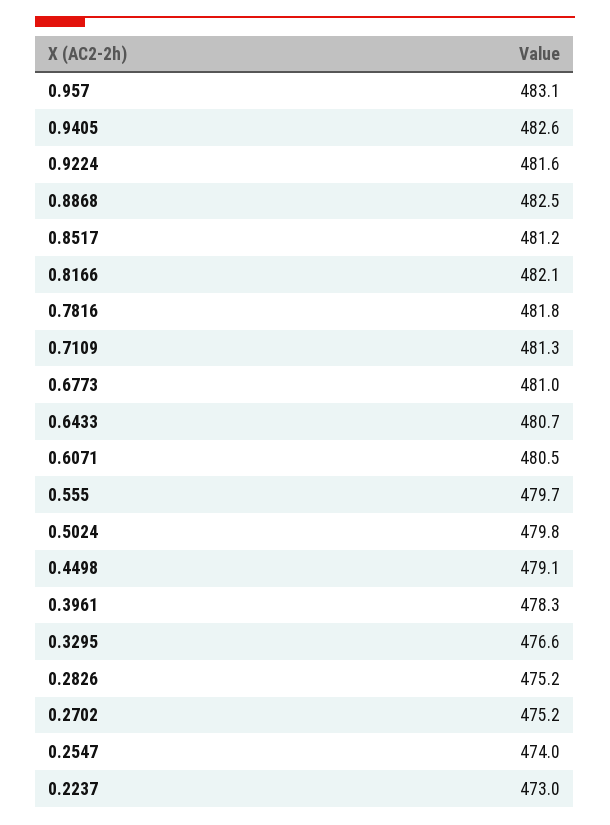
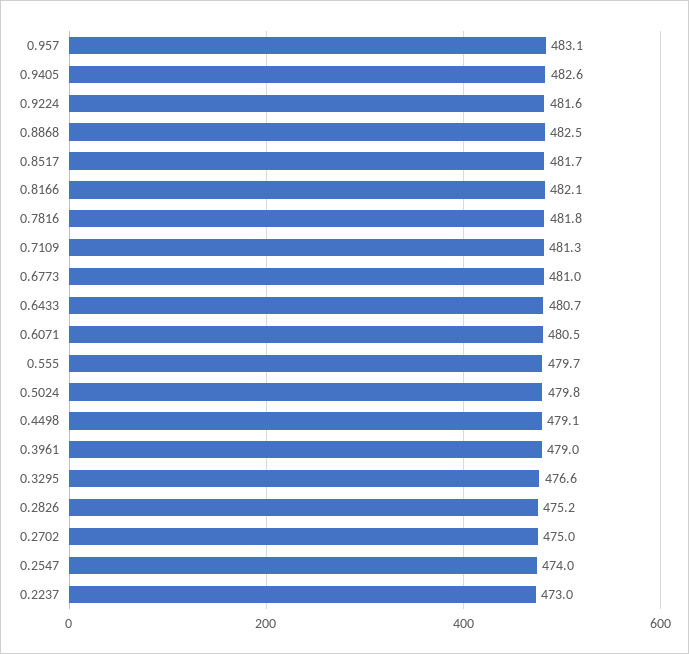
  {
    "0.957": 483.1,
    "0.9405": 482.6,
    "0.9224": 481.6,
    "0.8868": 482.5,
-   "0.8517": 481.2,
+   "0.8517": 481.7,
    "0.8166": 482.1,
    "0.7816": 481.8,
    "0.7109": 481.3,
    "0.6773": 481,
    "0.6433": 480.7,
    "0.6071": 480.5,
    "0.555": 479.7,
    "0.5024": 479.8,
    "0.4498": 479.1,
-   "0.3961": 478.3,
+   "0.3961": 479,
    "0.3295": 476.6,
    "0.2826": 475.2,
-   "0.2702": 475.2,
+   "0.2702": 475,
    "0.2547": 474,
    "0.2237": 473
  }

